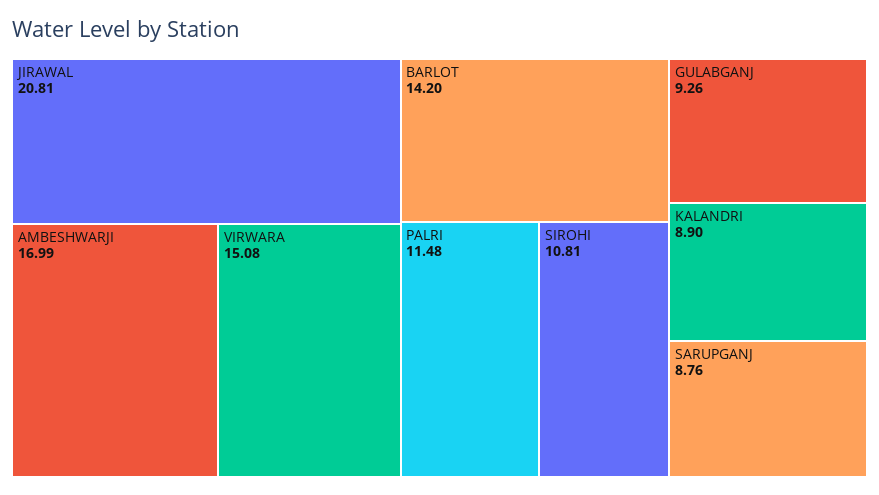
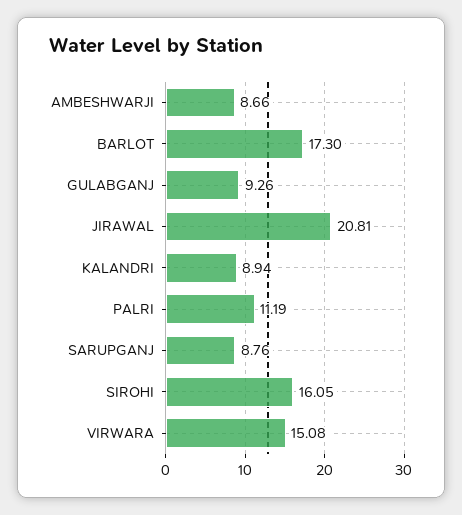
  {
    "JIRAWAL": 20.81,
-   "AMBESHWARJI": 16.99,
+   "AMBESHWARJI": 8.66,
    "VIRWARA": 15.08,
-   "BARLOT": 14.2,
+   "BARLOT": 17.3,
-   "PALRI": 11.48,
+   "PALRI": 11.19,
-   "SIROHI": 10.81,
+   "SIROHI": 16.05,
    "GULABGANJ": 9.26,
-   "KALANDRI": 8.9,
+   "KALANDRI": 8.94,
    "SARUPGANJ": 8.76
  }

